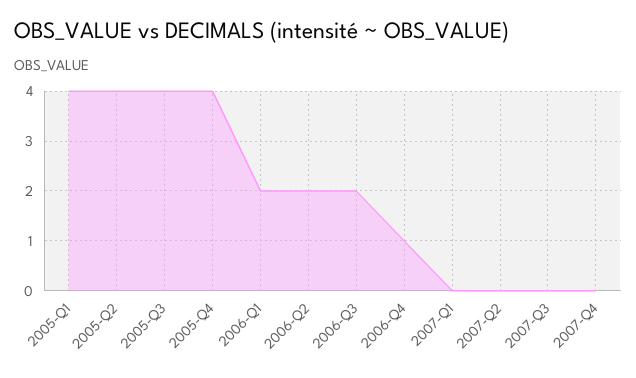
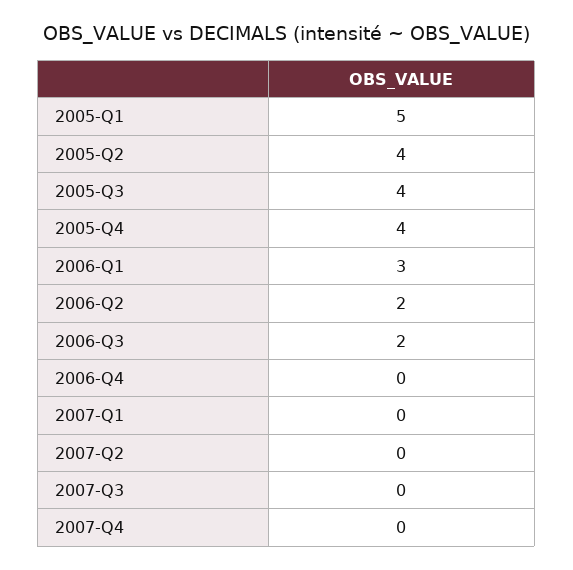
  {
-   "2005-Q1": 4,
+   "2005-Q1": 5,
    "2005-Q2": 4,
    "2005-Q3": 4,
    "2005-Q4": 4,
-   "2006-Q1": 2,
+   "2006-Q1": 3,
    "2006-Q2": 2,
    "2006-Q3": 2,
-   "2006-Q4": 1,
+   "2006-Q4": 0,
    "2007-Q1": 0,
    "2007-Q2": 0,
    "2007-Q3": 0,
    "2007-Q4": 0
  }

